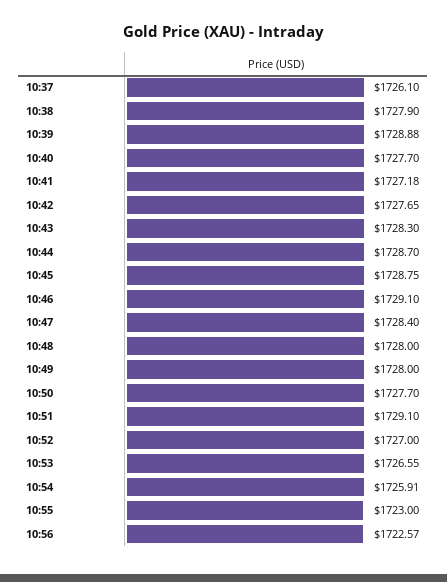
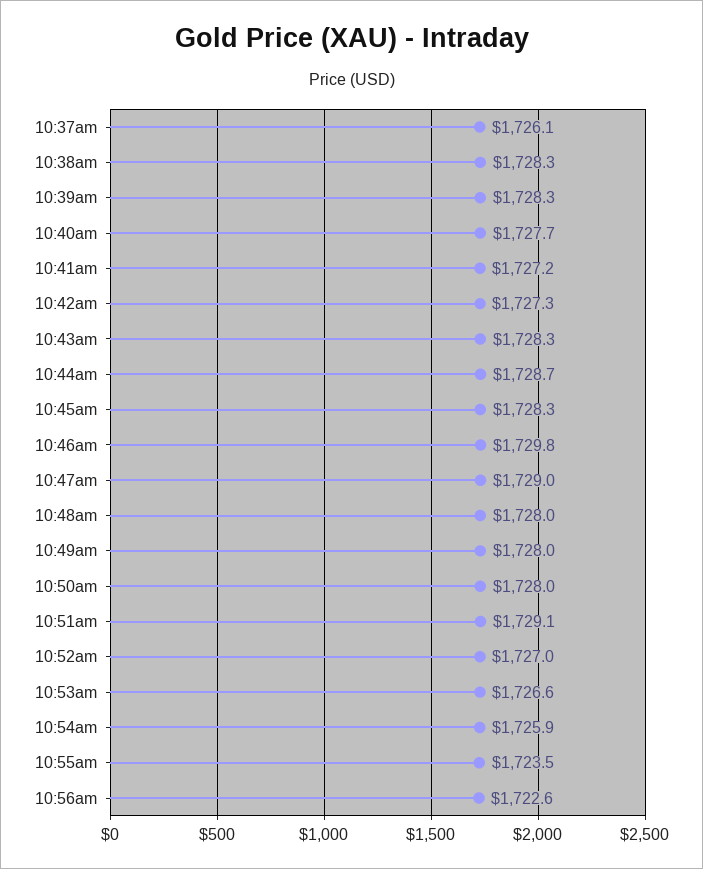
  {
    "10:37": 1726.1,
-   "10:38": 1727.9,
+   "10:38": 1728.3,
-   "10:39": 1728.88,
+   "10:39": 1728.3,
    "10:40": 1727.7,
    "10:41": 1727.18,
-   "10:42": 1727.65,
+   "10:42": 1727.3,
    "10:43": 1728.3,
    "10:44": 1728.7,
-   "10:45": 1728.75,
+   "10:45": 1728.3,
-   "10:46": 1729.1,
+   "10:46": 1729.8,
-   "10:47": 1728.4,
+   "10:47": 1729,
    "10:48": 1728,
    "10:49": 1728,
-   "10:50": 1727.7,
+   "10:50": 1728,
    "10:51": 1729.1,
    "10:52": 1727,
    "10:53": 1726.55,
    "10:54": 1725.91,
-   "10:55": 1723,
+   "10:55": 1723.5,
    "10:56": 1722.57
  }

